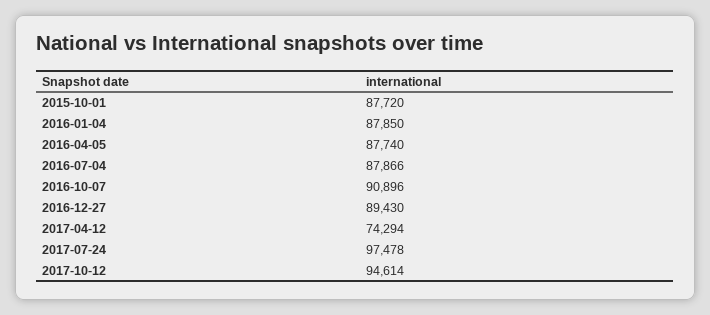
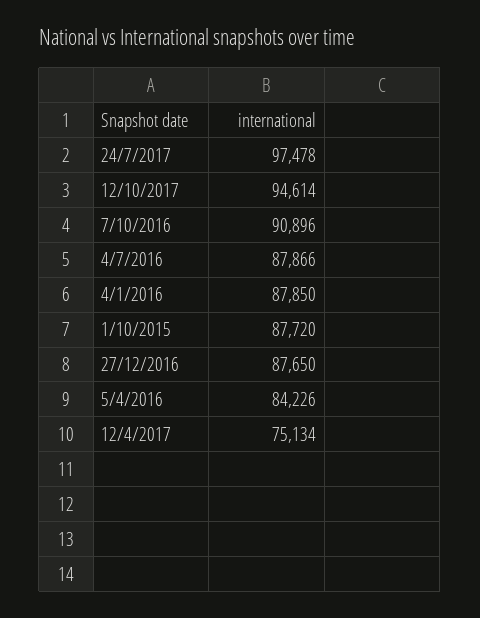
  {
    "2015-10-01": 87720,
    "2016-01-04": 87850,
-   "2016-04-05": 87740,
+   "2016-04-05": 84226,
    "2016-07-04": 87866,
    "2016-10-07": 90896,
-   "2016-12-27": 89430,
+   "2016-12-27": 87650,
-   "2017-04-12": 74294,
+   "2017-04-12": 75134,
    "2017-07-24": 97478,
    "2017-10-12": 94614
  }

